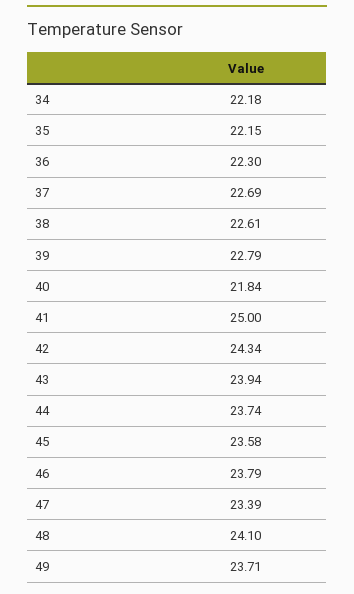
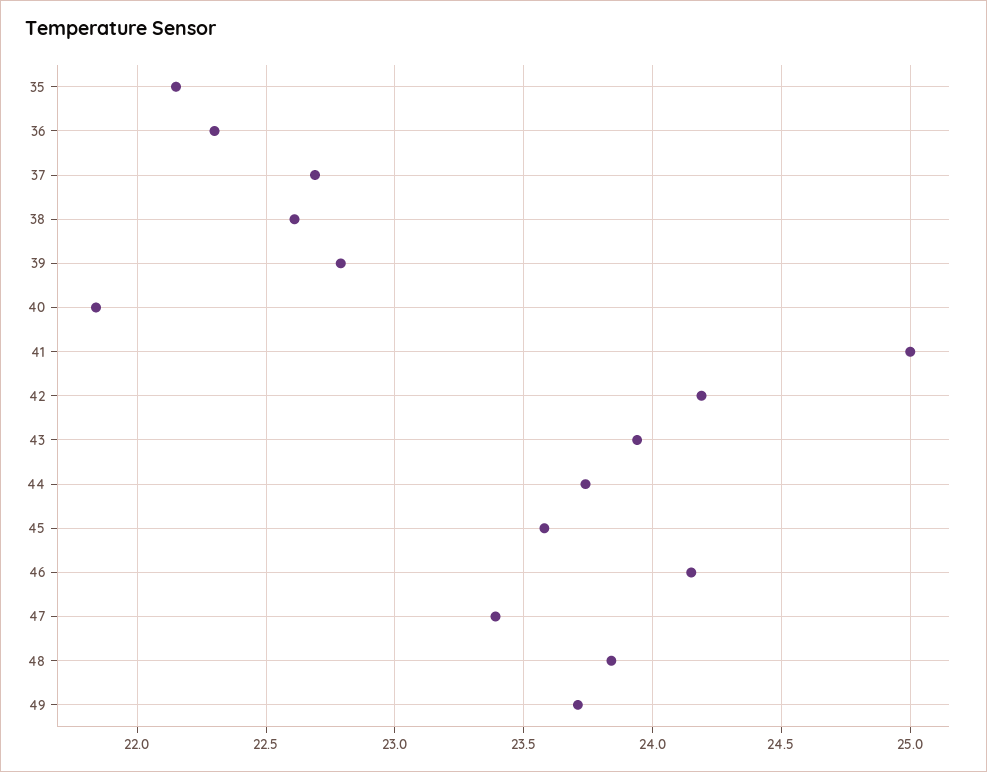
  {
-   "34": 22.18,
    "35": 22.15,
    "36": 22.3,
    "37": 22.69,
    "38": 22.61,
    "39": 22.79,
    "40": 21.84,
    "41": 25,
-   "42": 24.34,
+   "42": 24.2,
    "43": 23.94,
    "44": 23.74,
    "45": 23.58,
-   "46": 23.79,
+   "46": 24.15,
    "47": 23.39,
-   "48": 24.1,
+   "48": 23.85,
    "49": 23.71
  }

